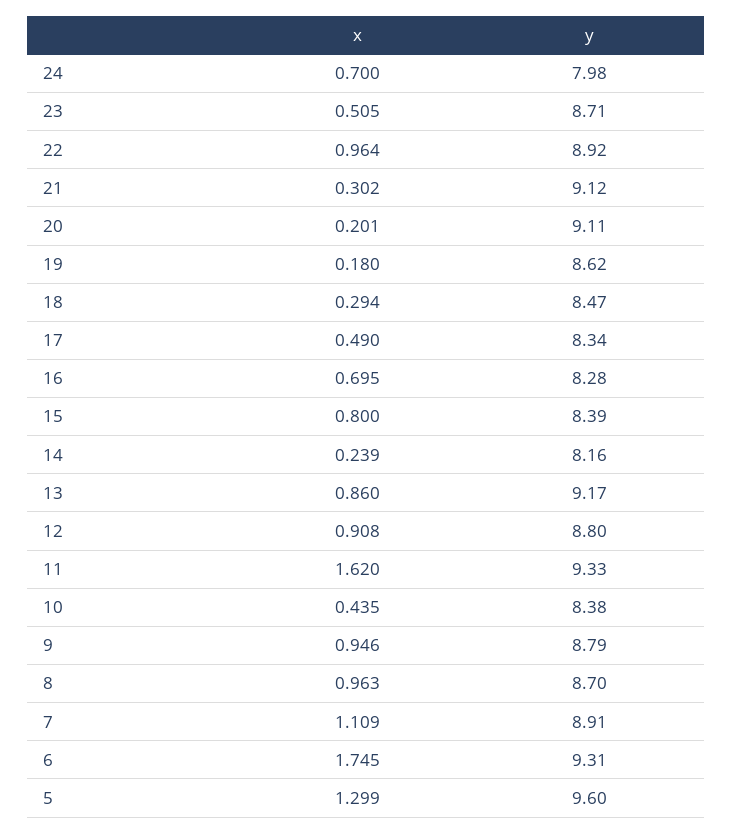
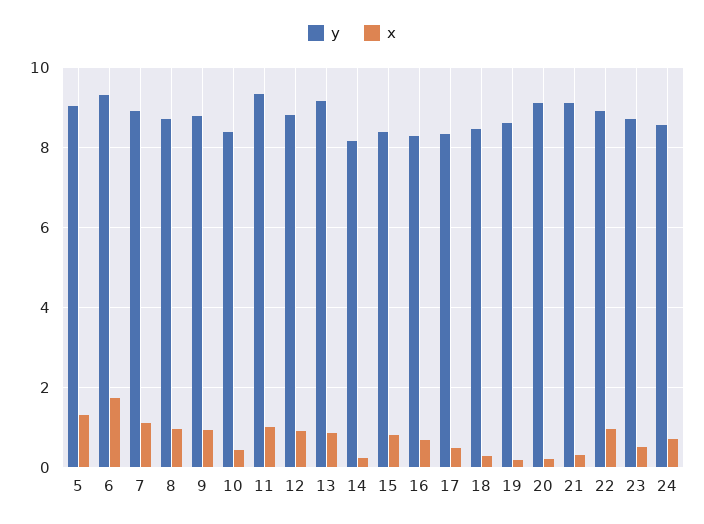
  {
    "x": {
      "24": 0.7,
      "23": 0.505,
      "22": 0.964,
      "21": 0.302,
      "20": 0.201,
      "19": 0.18,
      "18": 0.294,
      "17": 0.49,
      "16": 0.695,
      "15": 0.8,
      "14": 0.239,
      "13": 0.86,
      "12": 0.908,
-     "11": 1.62,
+     "11": 1,
      "10": 0.435,
      "9": 0.946,
      "8": 0.963,
      "7": 1.109,
      "6": 1.745,
      "5": 1.299
    },
    "y": {
-     "24": 7.98,
+     "24": 8.6,
      "23": 8.71,
      "22": 8.92,
      "21": 9.12,
      "20": 9.11,
      "19": 8.62,
      "18": 8.47,
      "17": 8.34,
      "16": 8.28,
      "15": 8.39,
      "14": 8.16,
      "13": 9.17,
      "12": 8.8,
      "11": 9.33,
      "10": 8.38,
      "9": 8.79,
      "8": 8.7,
      "7": 8.91,
      "6": 9.31,
-     "5": 9.6
+     "5": 9
    }
  }

